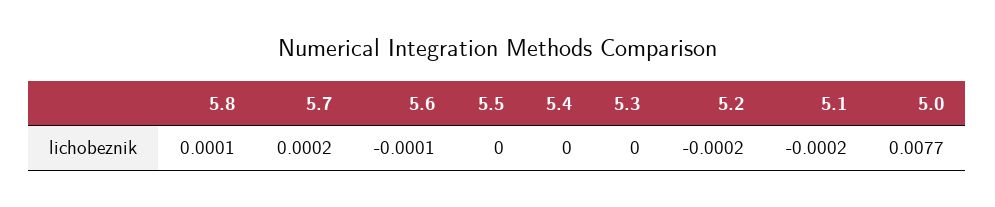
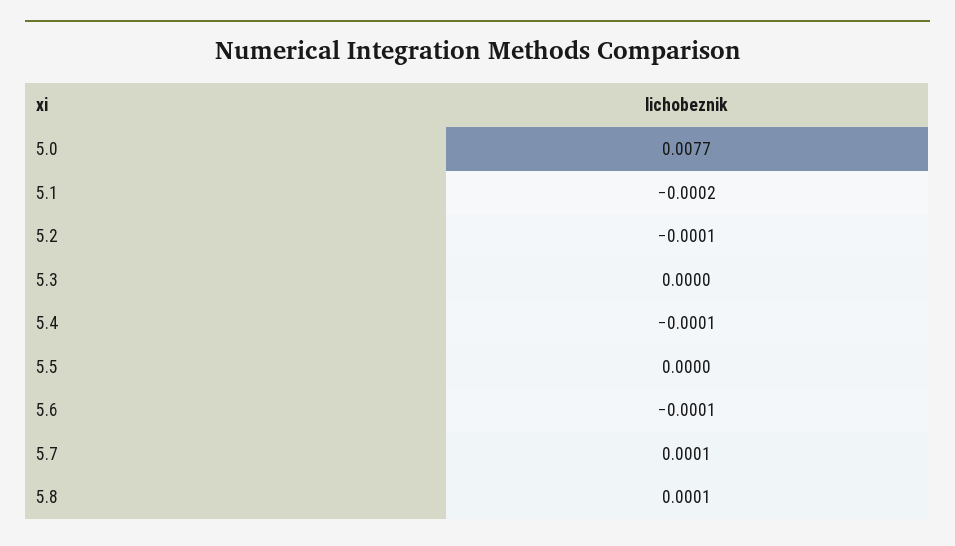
  {
    "5.8": 0.0001,
-   "5.7": 0.0002,
+   "5.7": 0.0001,
    "5.6": -0.0001,
    "5.5": 0,
-   "5.4": 0,
+   "5.4": -0.0001,
    "5.3": 0,
-   "5.2": -0.0002,
+   "5.2": -0.0001,
    "5.1": -0.0002,
    "5.0": 0.0077
  }

